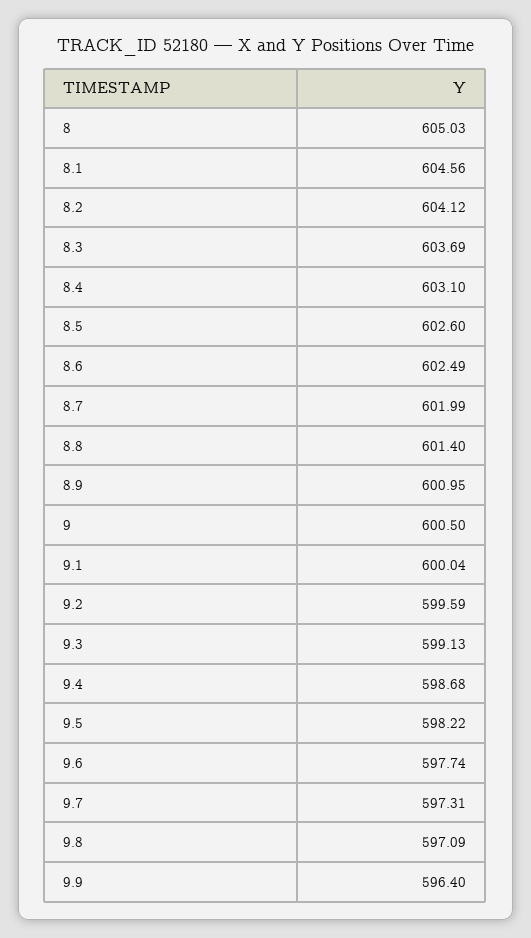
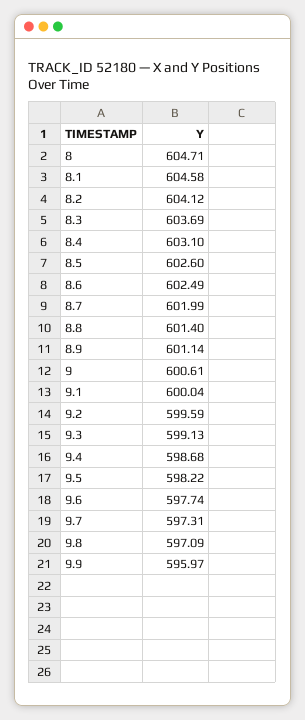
  {
-   "8": 605.03,
+   "8": 604.71,
-   "8.1": 604.56,
+   "8.1": 604.58,
    "8.2": 604.12,
    "8.3": 603.69,
    "8.4": 603.1,
    "8.5": 602.6,
    "8.6": 602.49,
    "8.7": 601.99,
    "8.8": 601.4,
-   "8.9": 600.95,
+   "8.9": 601.14,
-   "9": 600.5,
+   "9": 600.61,
    "9.1": 600.04,
    "9.2": 599.59,
    "9.3": 599.13,
    "9.4": 598.68,
    "9.5": 598.22,
    "9.6": 597.74,
    "9.7": 597.31,
    "9.8": 597.09,
-   "9.9": 596.4
+   "9.9": 595.97
  }

